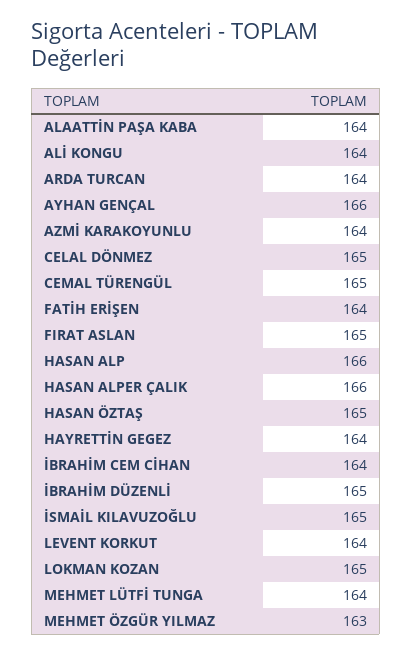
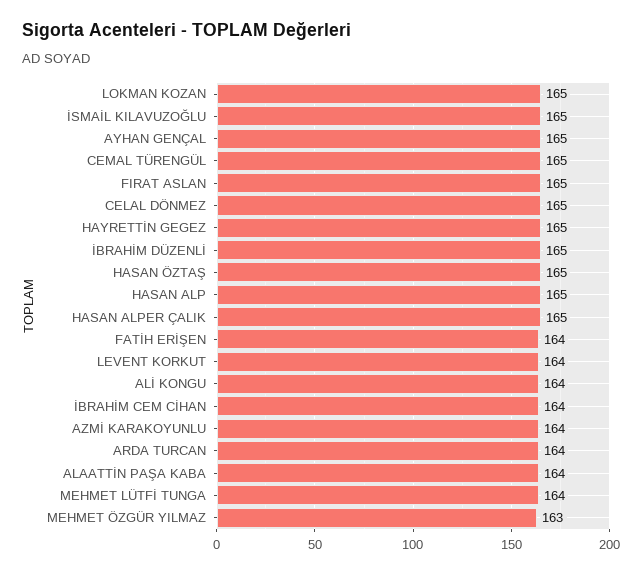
  {
    "ALAATTİN PAŞA KABA": 164,
    "ALİ KONGU": 164,
    "ARDA TURCAN": 164,
-   "AYHAN GENÇAL": 166,
+   "AYHAN GENÇAL": 165,
    "AZMİ KARAKOYUNLU": 164,
    "CELAL DÖNMEZ": 165,
    "CEMAL TÜRENGÜL": 165,
    "FATİH ERİŞEN": 164,
    "FIRAT ASLAN": 165,
-   "HASAN ALP": 166,
+   "HASAN ALP": 165,
-   "HASAN ALPER ÇALIK": 166,
+   "HASAN ALPER ÇALIK": 165,
    "HASAN ÖZTAŞ": 165,
-   "HAYRETTİN GEGEZ": 164,
+   "HAYRETTİN GEGEZ": 165,
    "İBRAHİM CEM CİHAN": 164,
    "İBRAHİM DÜZENLİ": 165,
    "İSMAİL KILAVUZOĞLU": 165,
    "LEVENT KORKUT": 164,
    "LOKMAN KOZAN": 165,
    "MEHMET LÜTFİ TUNGA": 164,
    "MEHMET ÖZGÜR YILMAZ": 163
  }

